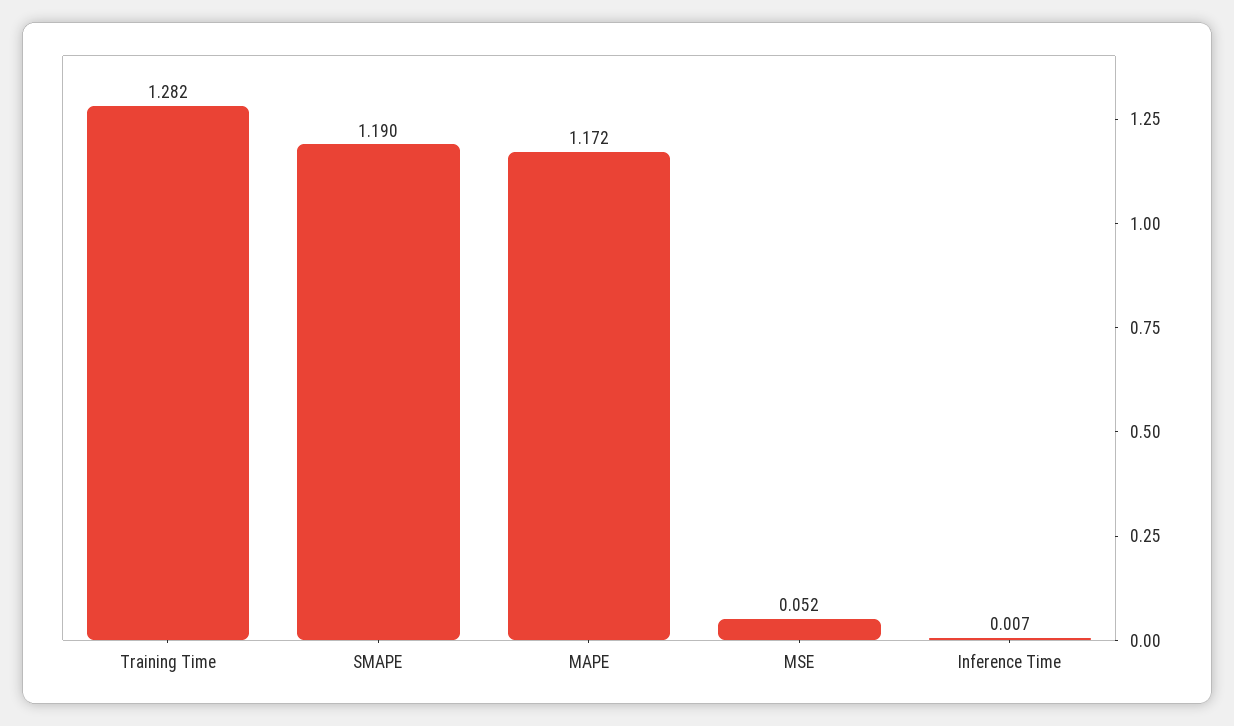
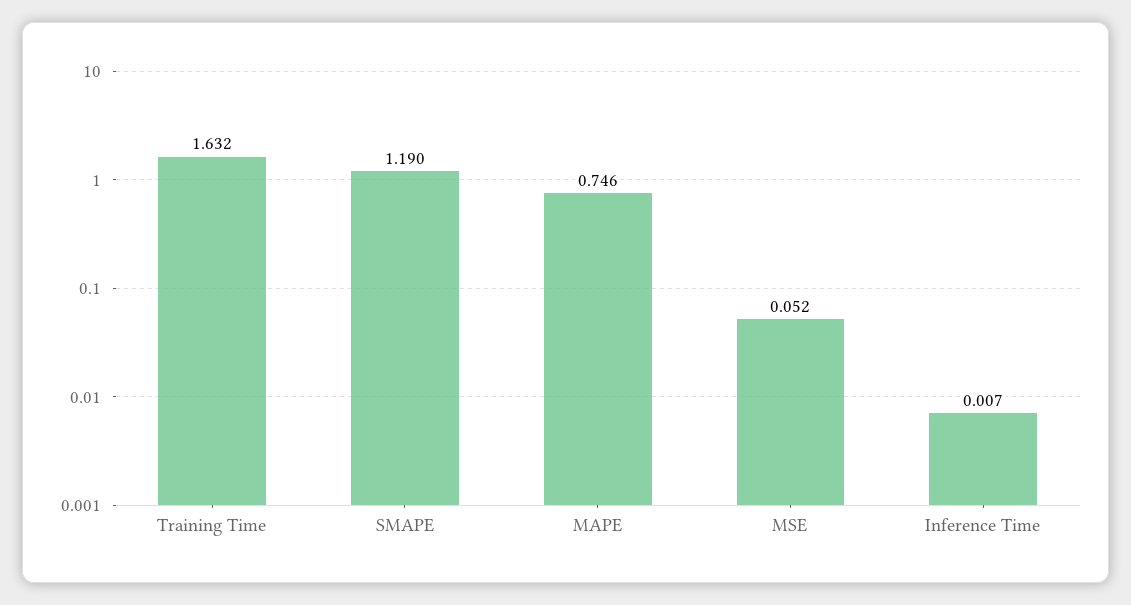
  {
-   "Training Time": 1.282,
+   "Training Time": 1.632,
    "SMAPE": 1.19,
-   "MAPE": 1.172,
+   "MAPE": 0.746,
    "MSE": 0.052,
    "Inference Time": 0.007
  }

